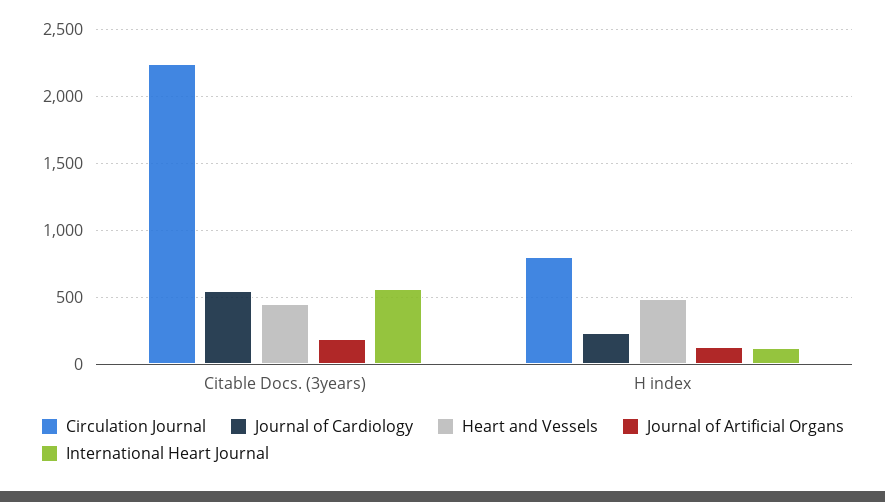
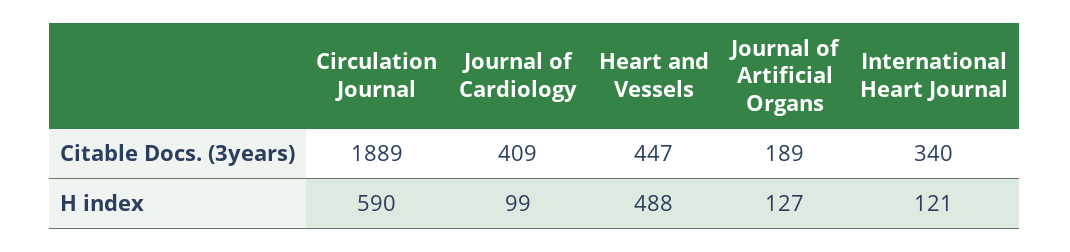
  {
    "Circulation Journal": {
-     "Citable Docs. (3years)": 2250,
+     "Citable Docs. (3years)": 1889,
-     "H index": 800
+     "H index": 590
    },
    "Journal of Cardiology": {
-     "Citable Docs. (3years)": 550,
+     "Citable Docs. (3years)": 409,
-     "H index": 250
+     "H index": 99
    },
    "Heart and Vessels": {
      "Citable Docs. (3years)": 447,
      "H index": 488
    },
    "Journal of Artificial Organs": {
      "Citable Docs. (3years)": 189,
      "H index": 127
    },
    "International Heart Journal": {
-     "Citable Docs. (3years)": 550,
+     "Citable Docs. (3years)": 340,
      "H index": 121
    }
  }

